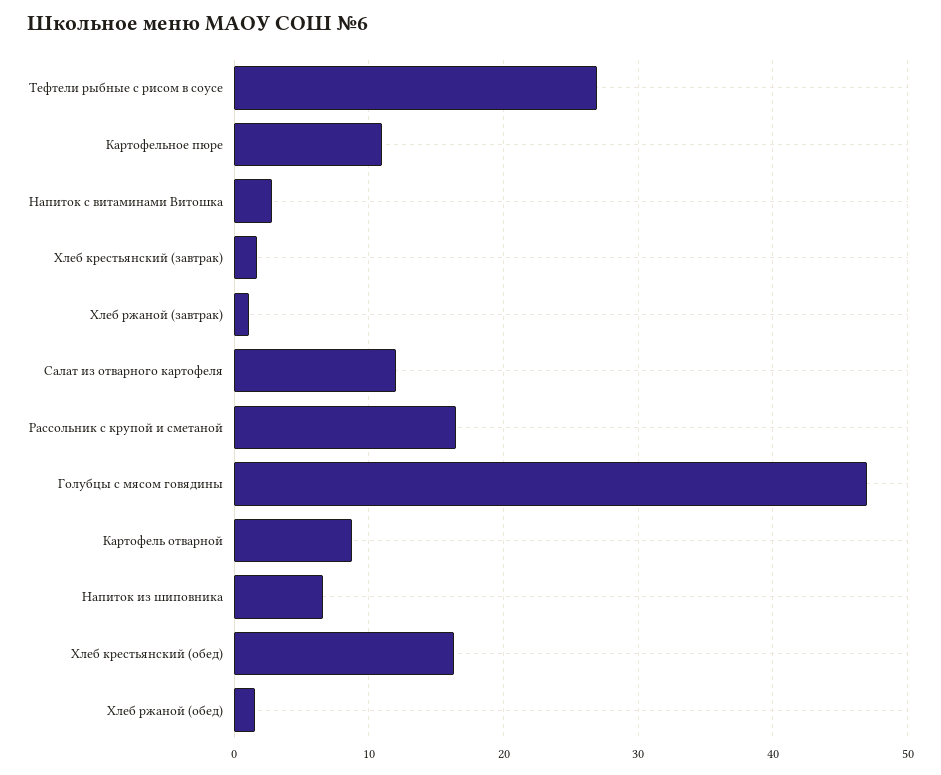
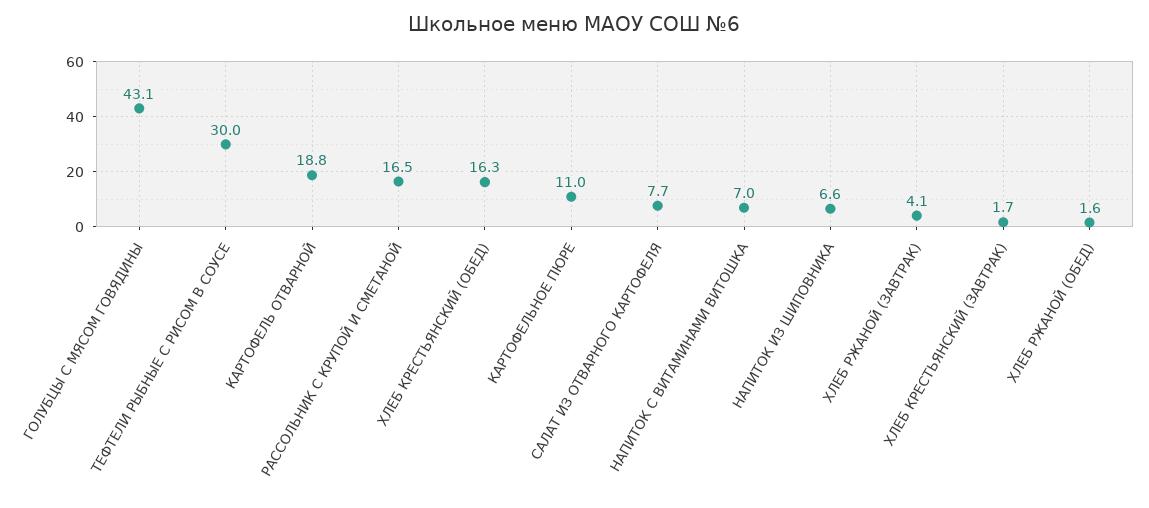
  {
-   "Тефтели рыбные с рисом в соусе": 27,
+   "Тефтели рыбные с рисом в соусе": 30,
    "Картофельное пюре": 11,
-   "Напиток с витаминами Витошка": 3,
+   "Напиток с витаминами Витошка": 7,
    "Хлеб крестьянский (завтрак)": 1.7,
-   "Хлеб ржаной (завтрак)": 1,
+   "Хлеб ржаной (завтрак)": 4.1,
-   "Салат из отварного картофеля": 12,
+   "Салат из отварного картофеля": 7.7,
    "Рассольник с крупой и сметаной": 16.5,
-   "Голубцы с мясом говядины": 47,
+   "Голубцы с мясом говядины": 43.1,
-   "Картофель отварной": 9,
+   "Картофель отварной": 18.8,
    "Напиток из шиповника": 6.6,
    "Хлеб крестьянский (обед)": 16.3,
    "Хлеб ржаной (обед)": 1.6
  }

